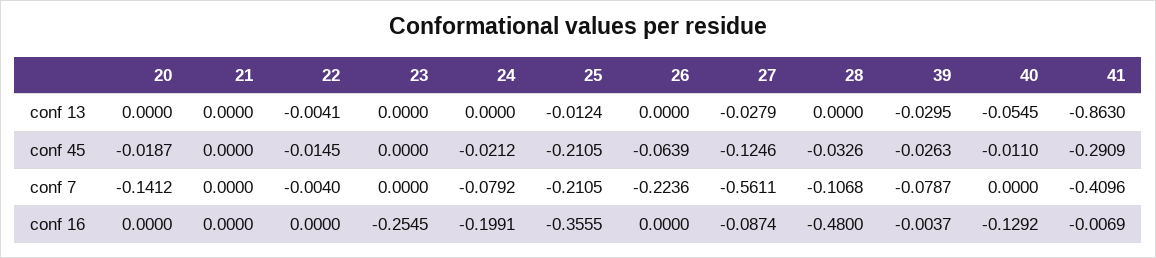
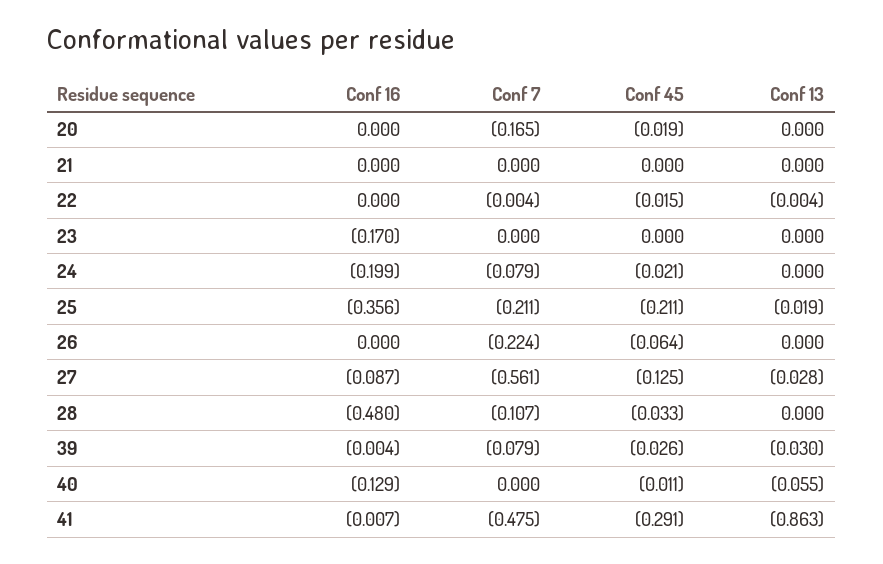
  {
    "20": {
      "conf 13": 0,
      "conf 45": -0.0187,
-     "conf 7": -0.1412,
+     "conf 7": -0.165,
      "conf 16": 0
    },
    "21": {
      "conf 13": 0,
      "conf 45": 0,
      "conf 7": 0,
      "conf 16": 0
    },
    "22": {
      "conf 13": -0.0041,
      "conf 45": -0.0145,
      "conf 7": -0.004,
      "conf 16": 0
    },
    "23": {
      "conf 13": 0,
      "conf 45": 0,
      "conf 7": 0,
-     "conf 16": -0.2545
+     "conf 16": -0.17
    },
    "24": {
      "conf 13": 0,
      "conf 45": -0.0212,
      "conf 7": -0.0792,
      "conf 16": -0.1991
    },
    "25": {
-     "conf 13": -0.0124,
+     "conf 13": -0.019,
      "conf 45": -0.2105,
      "conf 7": -0.2105,
      "conf 16": -0.3555
    },
    "26": {
      "conf 13": 0,
      "conf 45": -0.0639,
      "conf 7": -0.2236,
      "conf 16": 0
    },
    "27": {
      "conf 13": -0.0279,
      "conf 45": -0.1246,
      "conf 7": -0.5611,
      "conf 16": -0.0874
    },
    "28": {
      "conf 13": 0,
      "conf 45": -0.0326,
      "conf 7": -0.1068,
      "conf 16": -0.48
    },
    "39": {
      "conf 13": -0.0295,
      "conf 45": -0.0263,
      "conf 7": -0.0787,
      "conf 16": -0.0037
    },
    "40": {
      "conf 13": -0.0545,
      "conf 45": -0.011,
      "conf 7": 0,
      "conf 16": -0.1292
    },
    "41": {
      "conf 13": -0.863,
      "conf 45": -0.2909,
-     "conf 7": -0.4096,
+     "conf 7": -0.475,
      "conf 16": -0.0069
    }
  }

